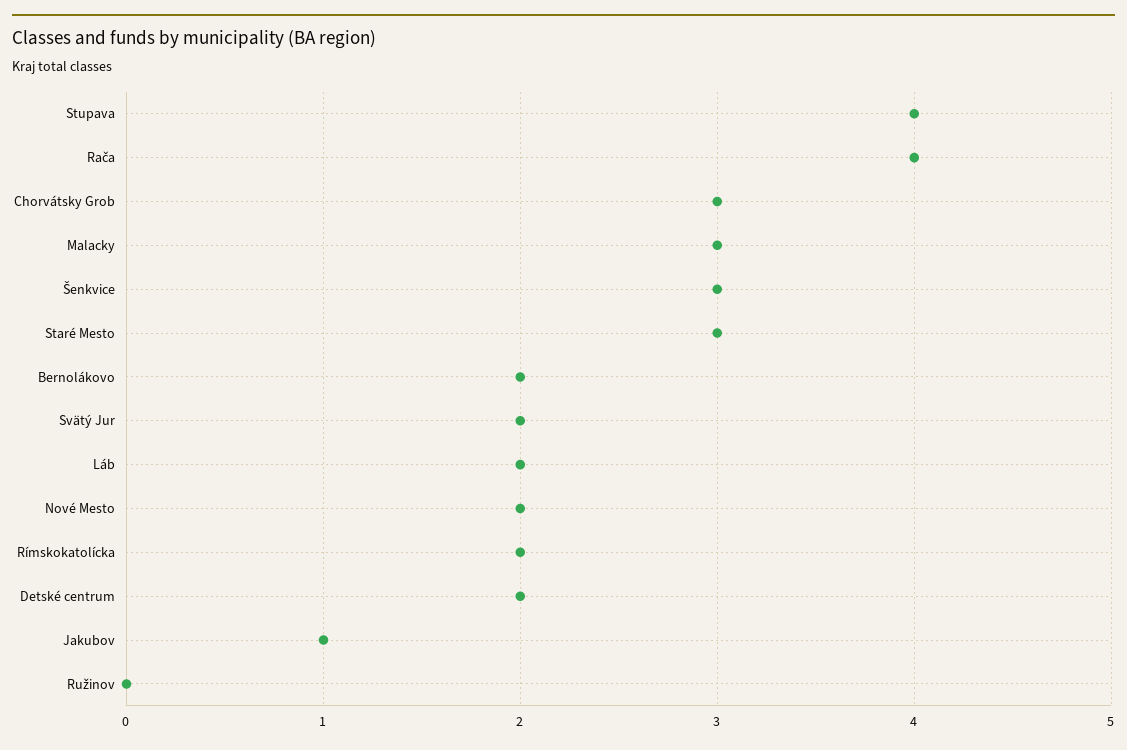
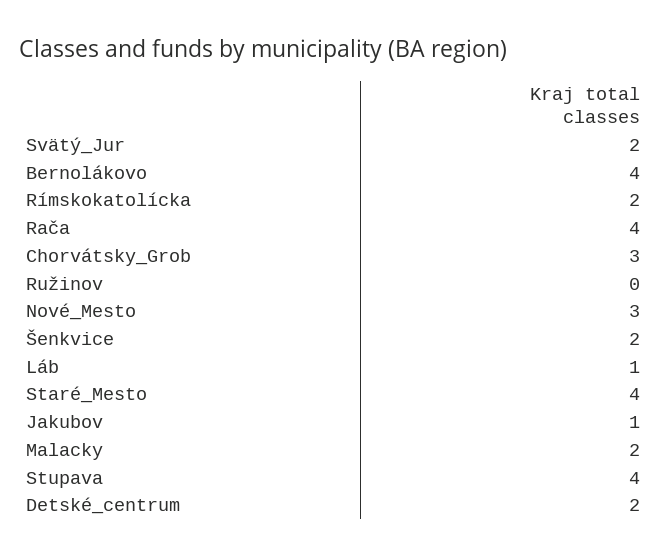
  {
    "Stupava": 4,
    "Rača": 4,
    "Chorvátsky Grob": 3,
-   "Malacky": 3,
+   "Malacky": 2,
-   "Šenkvice": 3,
+   "Šenkvice": 2,
-   "Staré Mesto": 3,
+   "Staré Mesto": 4,
-   "Bernolákovo": 2,
+   "Bernolákovo": 4,
    "Svätý Jur": 2,
-   "Láb": 2,
+   "Láb": 1,
-   "Nové Mesto": 2,
+   "Nové Mesto": 3,
    "Rímskokatolícka": 2,
    "Detské centrum": 2,
    "Jakubov": 1,
    "Ružinov": 0
  }

